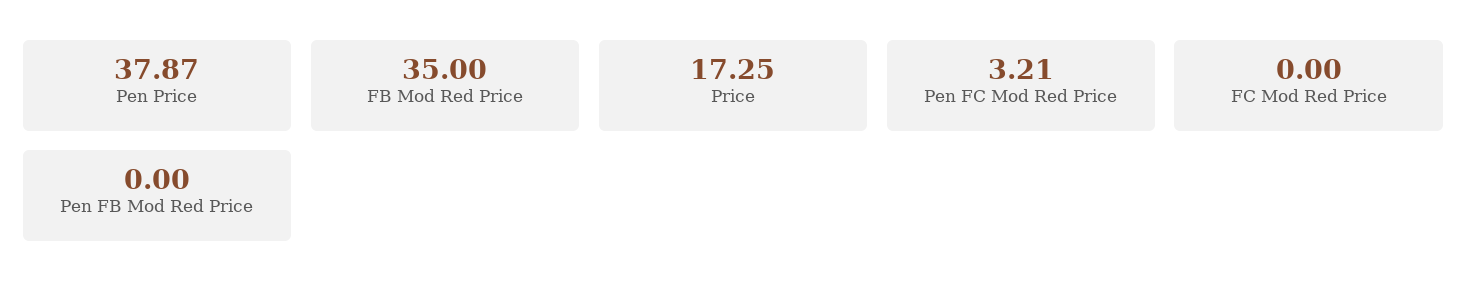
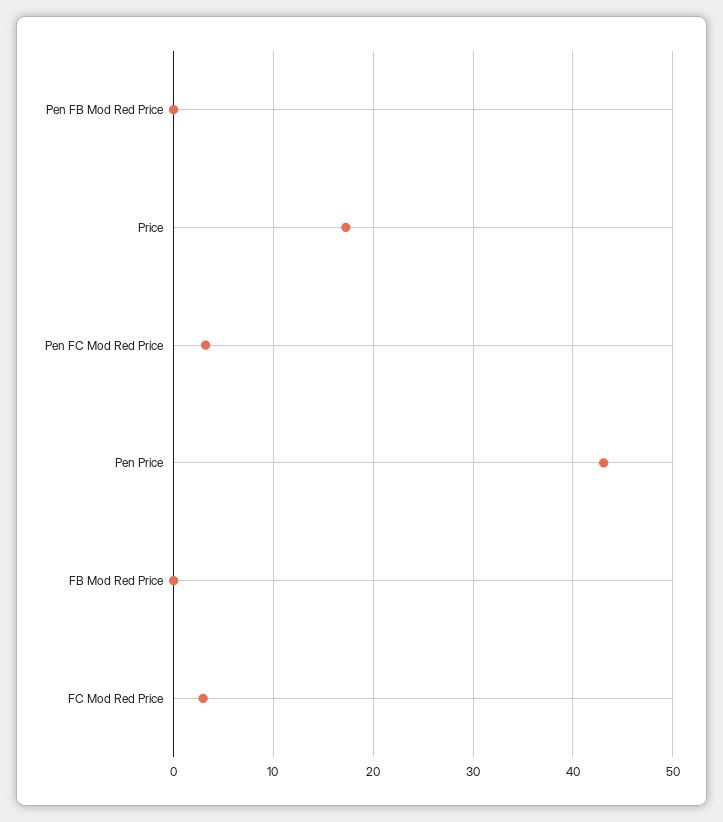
  {
-   "Pen Price": 37.87,
+   "Pen Price": 43,
-   "FB Mod Red Price": 35,
+   "FB Mod Red Price": 0,
    "Price": 17.25,
    "Pen FC Mod Red Price": 3.21,
-   "FC Mod Red Price": 0,
+   "FC Mod Red Price": 3,
    "Pen FB Mod Red Price": 0
  }

